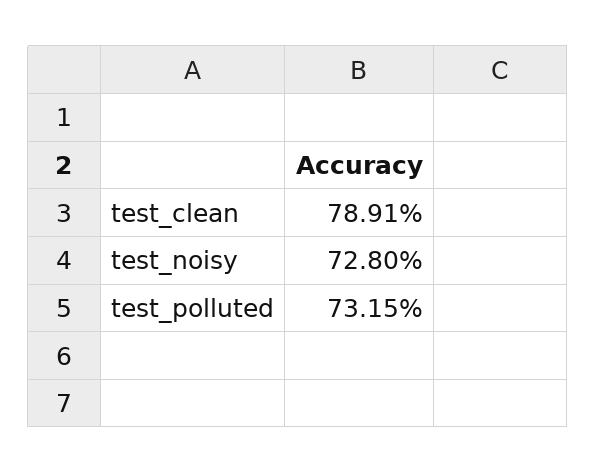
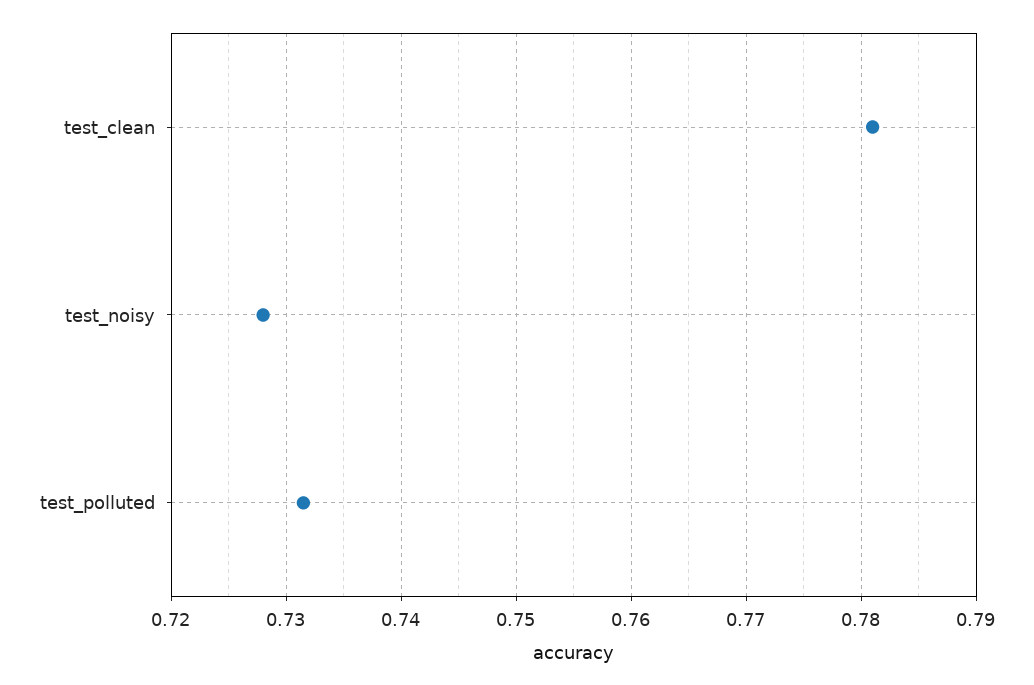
  {
-   "test_clean": 0.7891,
+   "test_clean": 0.781,
    "test_noisy": 0.728,
    "test_polluted": 0.7315
  }

